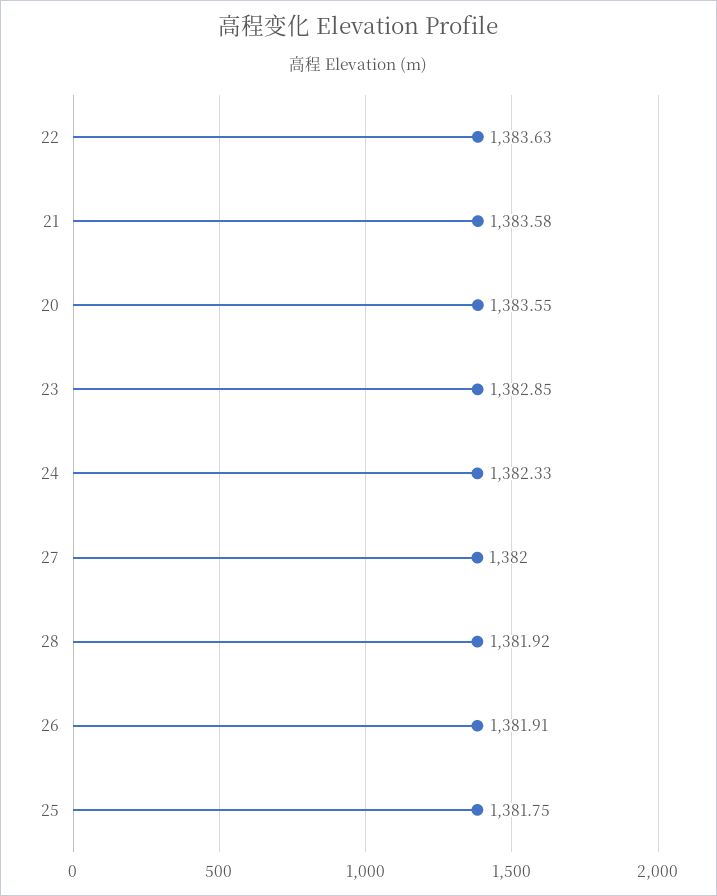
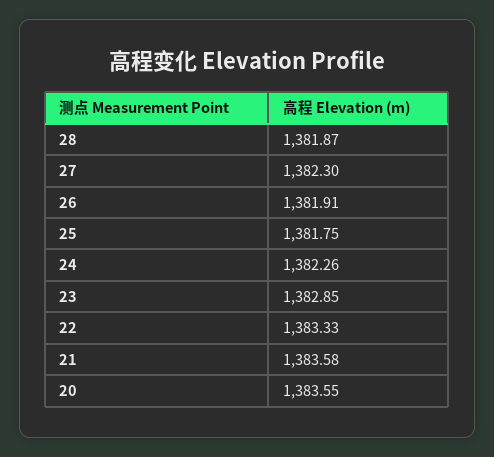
  {
-   "22": 1383.63,
+   "22": 1383.33,
    "21": 1383.58,
    "20": 1383.55,
    "23": 1382.85,
-   "24": 1382.33,
+   "24": 1382.26,
-   "27": 1382,
+   "27": 1382.3,
-   "28": 1381.92,
+   "28": 1381.87,
    "26": 1381.91,
    "25": 1381.75
  }

